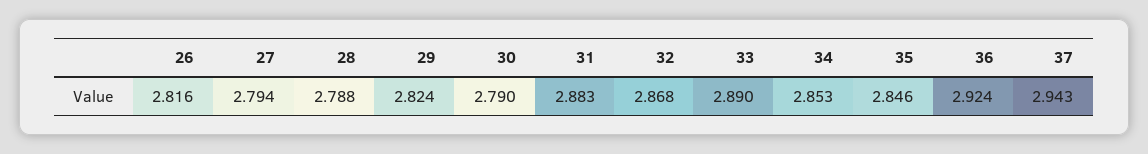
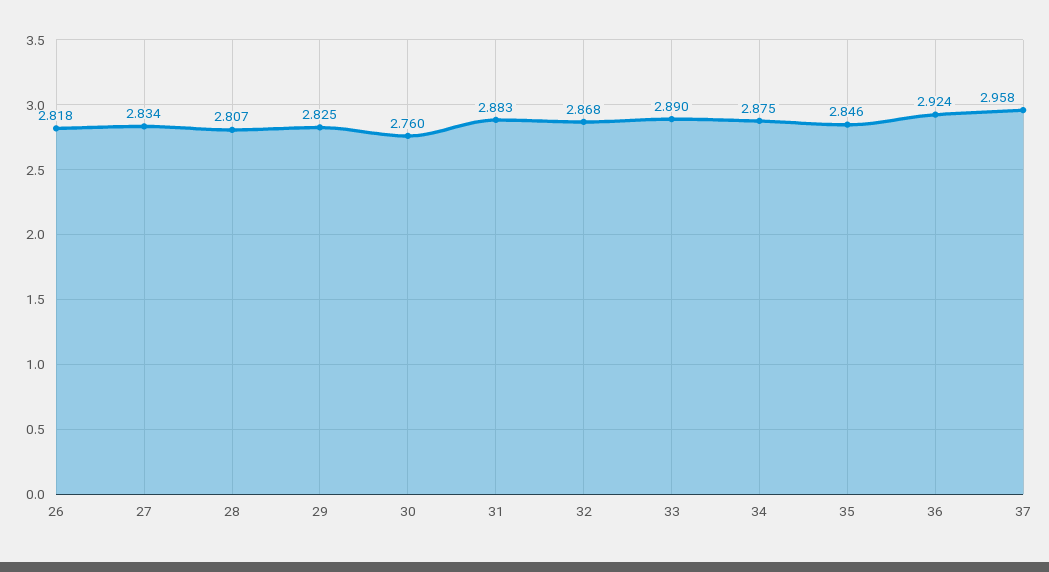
  {
-   "26": 2.816,
+   "26": 2.818,
-   "27": 2.794,
+   "27": 2.834,
-   "28": 2.788,
+   "28": 2.807,
-   "29": 2.824,
+   "29": 2.825,
-   "30": 2.79,
+   "30": 2.76,
    "31": 2.883,
    "32": 2.868,
    "33": 2.89,
-   "34": 2.853,
+   "34": 2.875,
    "35": 2.846,
    "36": 2.924,
-   "37": 2.943
+   "37": 2.958
  }

